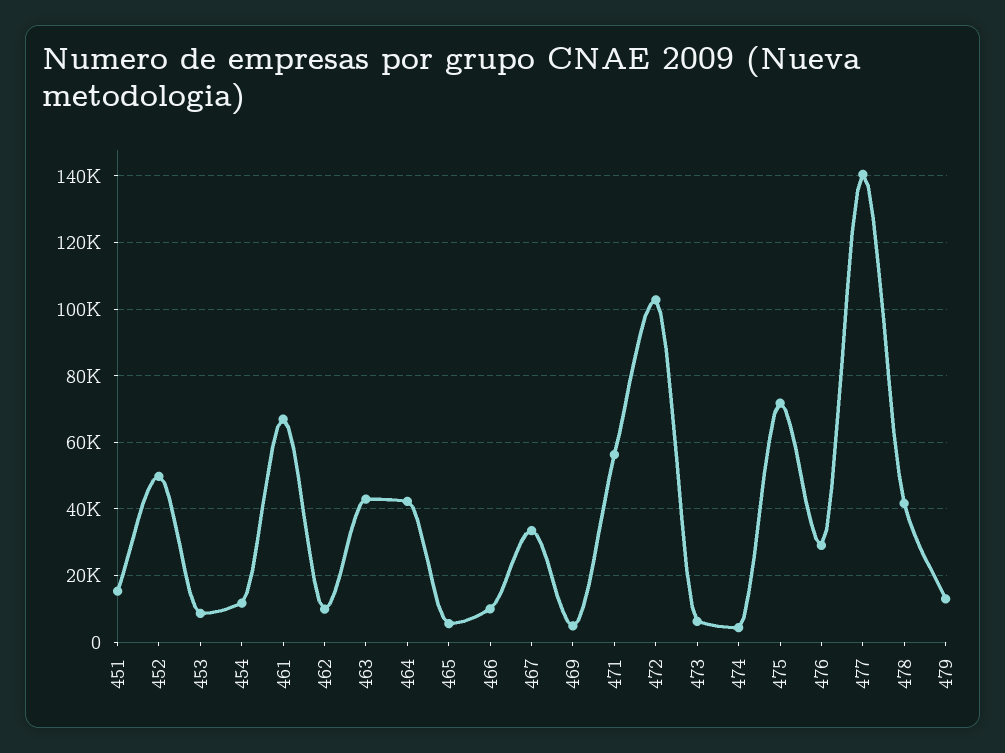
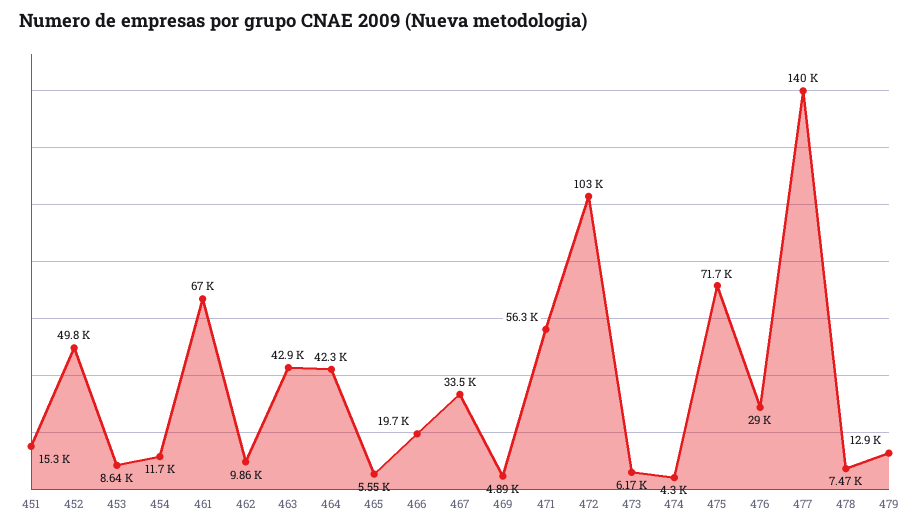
  {
    "451": 15300,
    "452": 49800,
    "453": 8640,
    "454": 11700,
    "461": 67000,
    "462": 9860,
    "463": 42900,
    "464": 42300,
    "465": 5550,
-   "466": 10000,
+   "466": 19700,
    "467": 33500,
    "469": 4890,
    "471": 56300,
    "472": 103000,
    "473": 6170,
    "474": 4300,
    "475": 71700,
    "476": 29000,
    "477": 140000,
-   "478": 42000,
+   "478": 7470,
    "479": 12900
  }

